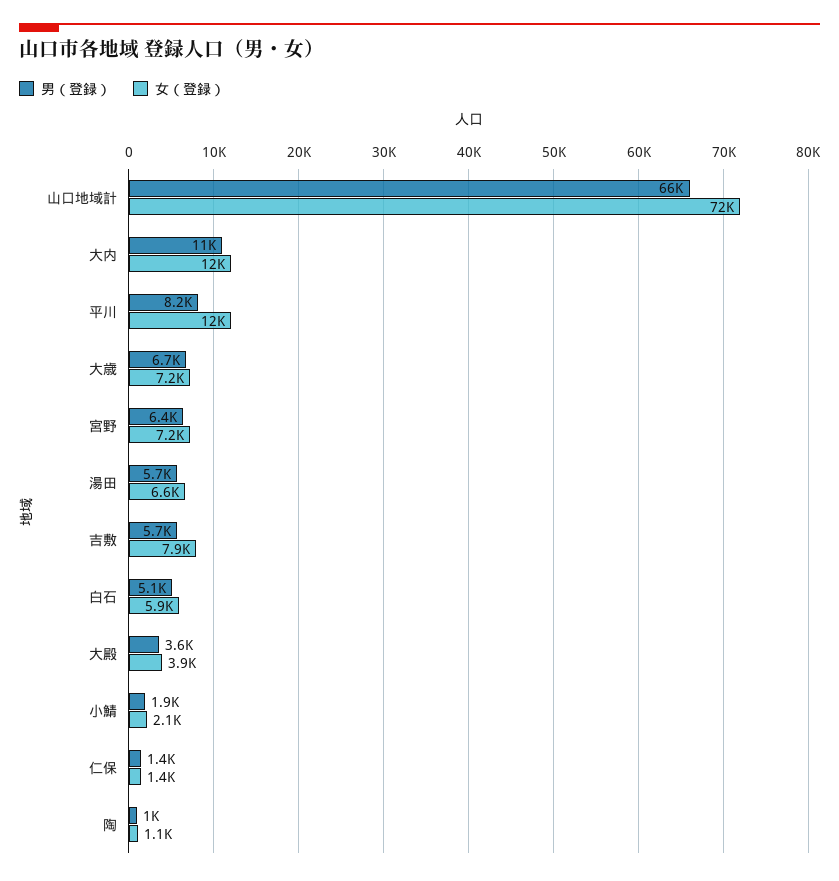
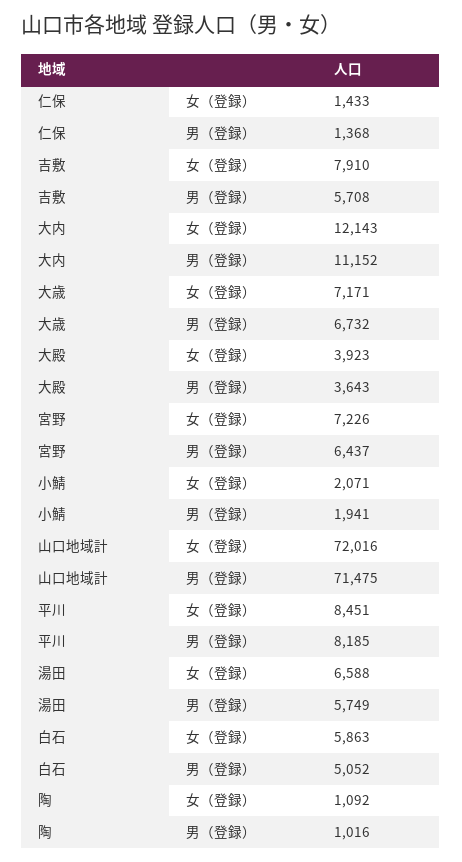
  {
    "男（登録）": {
-     "山口地域計": 66000,
+     "山口地域計": 71475,
      "大内": 11152,
      "平川": 8185,
      "大歳": 6732,
      "宮野": 6437,
      "湯田": 5749,
      "吉敷": 5708,
      "白石": 5052,
      "大殿": 3643,
      "小鯖": 1941,
      "仁保": 1368,
      "陶": 1016
    },
    "女（登録）": {
      "山口地域計": 72016,
      "大内": 12143,
-     "平川": 12000,
+     "平川": 8451,
      "大歳": 7171,
      "宮野": 7226,
      "湯田": 6588,
      "吉敷": 7910,
      "白石": 5863,
      "大殿": 3923,
      "小鯖": 2071,
      "仁保": 1433,
      "陶": 1092
    }
  }

